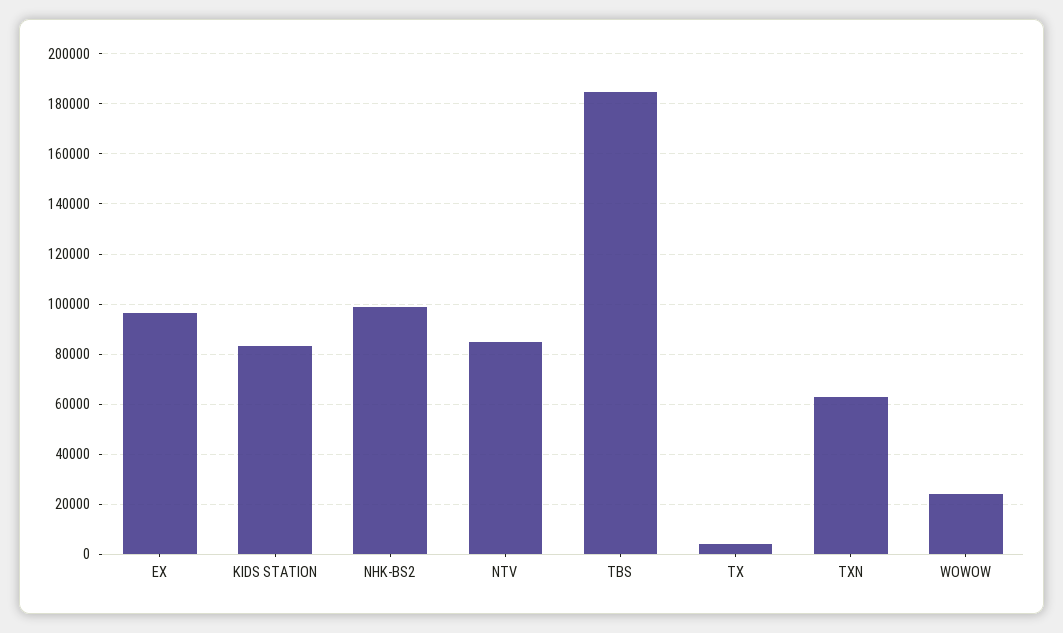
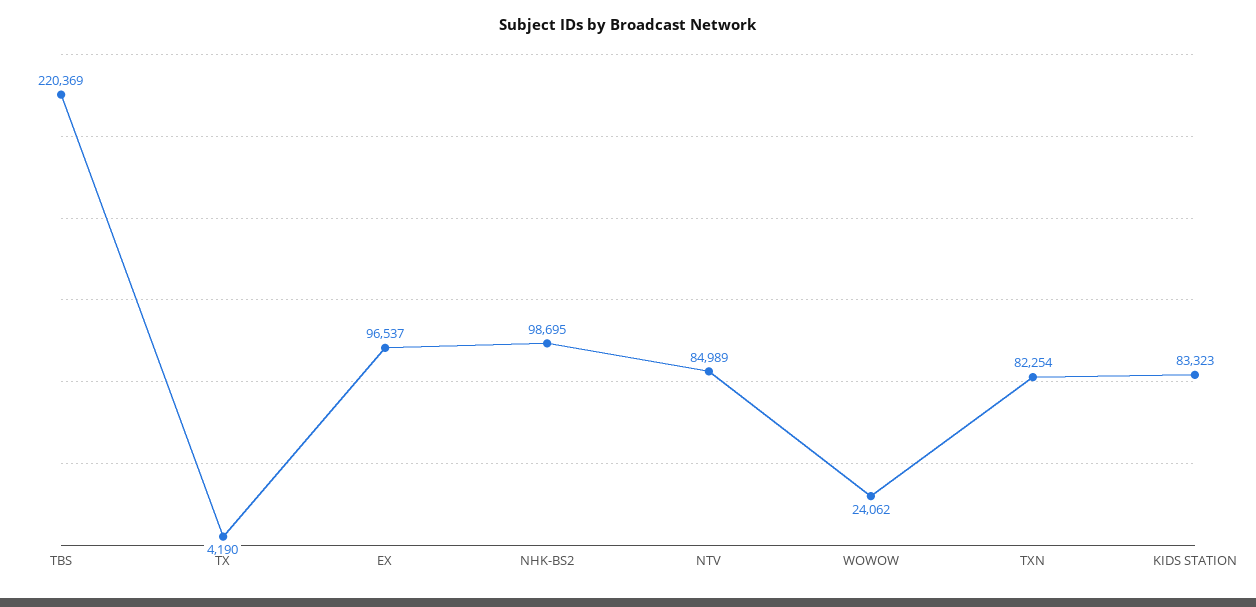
  {
    "EX": 96537,
    "KIDS STATION": 83323,
    "NHK-BS2": 98695,
    "NTV": 84989,
-   "TBS": 185000,
+   "TBS": 220369,
    "TX": 4190,
-   "TXN": 62500,
+   "TXN": 82254,
    "WOWOW": 24062
  }

